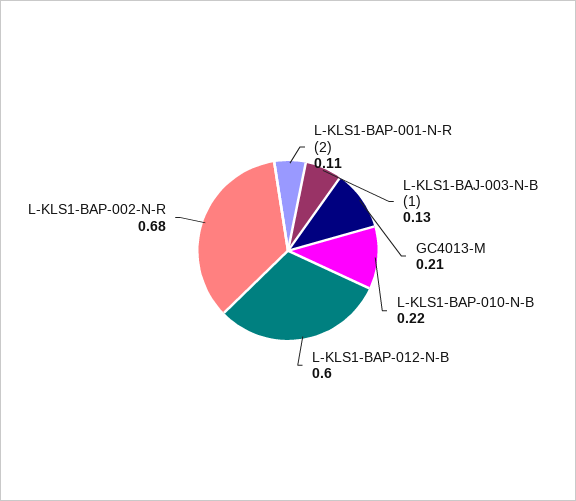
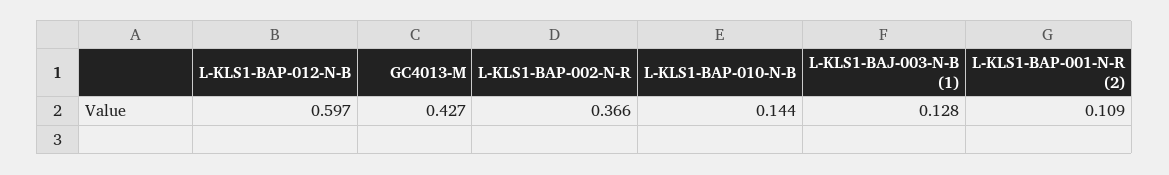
  {
    "L-KLS1-BAP-001-N-R (2)": 0.109,
    "L-KLS1-BAJ-003-N-B (1)": 0.128,
-   "GC4013-M": 0.21,
+   "GC4013-M": 0.427,
-   "L-KLS1-BAP-010-N-B": 0.22,
+   "L-KLS1-BAP-010-N-B": 0.144,
    "L-KLS1-BAP-012-N-B": 0.597,
-   "L-KLS1-BAP-002-N-R": 0.68
+   "L-KLS1-BAP-002-N-R": 0.366
  }

